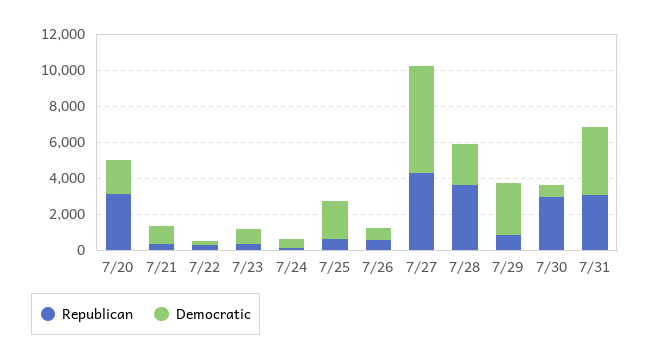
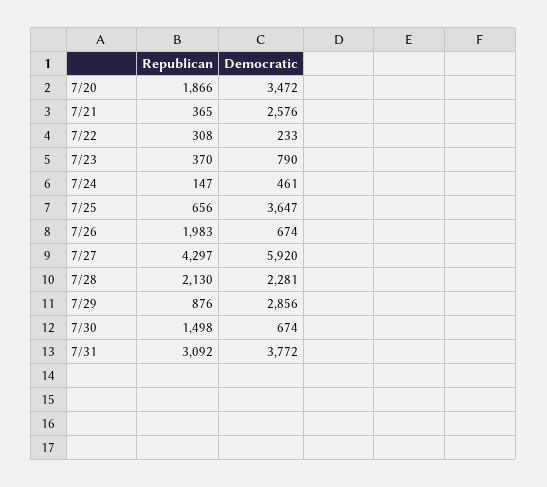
  {
    "Republican": {
-     "7/20": 3000,
+     "7/20": 1866,
      "7/21": 365,
      "7/22": 308,
      "7/23": 370,
      "7/24": 147,
      "7/25": 656,
-     "7/26": 500,
+     "7/26": 1983,
      "7/27": 4297,
-     "7/28": 3500,
+     "7/28": 2130,
      "7/29": 876,
-     "7/30": 3000,
+     "7/30": 1498,
      "7/31": 3092
    },
    "Democratic": {
-     "7/20": 2000,
+     "7/20": 3472,
-     "7/21": 1000,
+     "7/21": 2576,
      "7/22": 233,
      "7/23": 790,
      "7/24": 461,
-     "7/25": 2000,
+     "7/25": 3647,
      "7/26": 674,
      "7/27": 5920,
      "7/28": 2281,
      "7/29": 2856,
      "7/30": 674,
      "7/31": 3772
    }
  }

